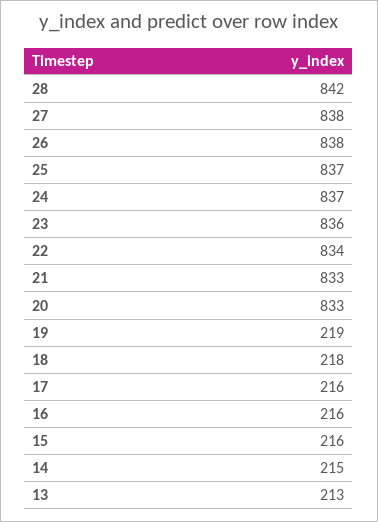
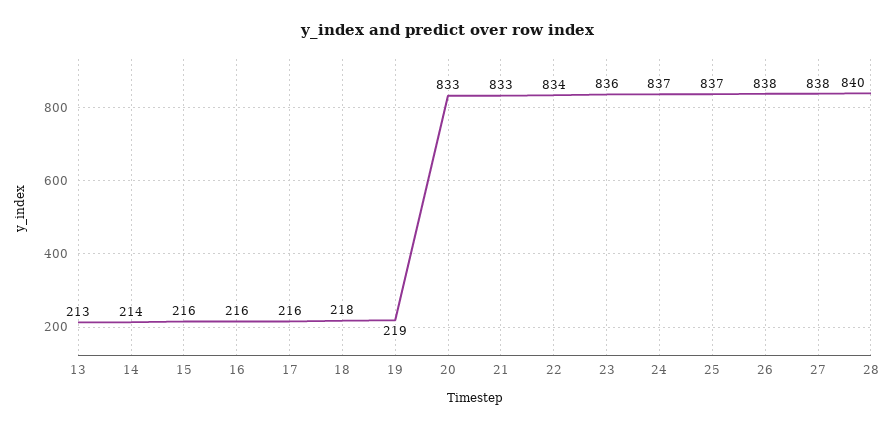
  {
-   "28": 842,
+   "28": 840,
    "27": 838,
    "26": 838,
    "25": 837,
    "24": 837,
    "23": 836,
    "22": 834,
    "21": 833,
    "20": 833,
    "19": 219,
    "18": 218,
    "17": 216,
    "16": 216,
    "15": 216,
-   "14": 215,
+   "14": 214,
    "13": 213
  }

